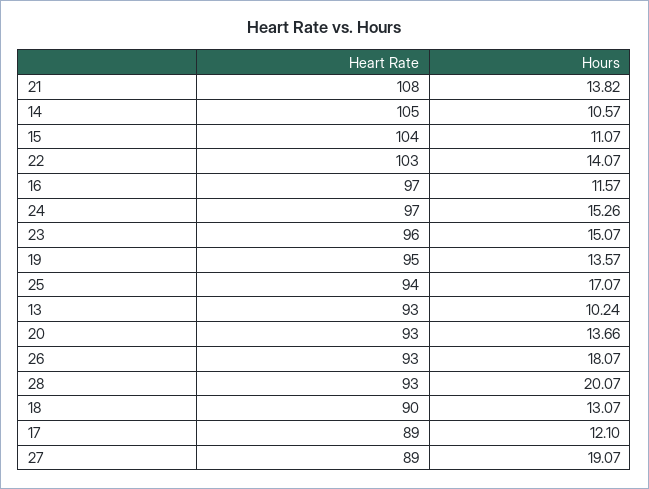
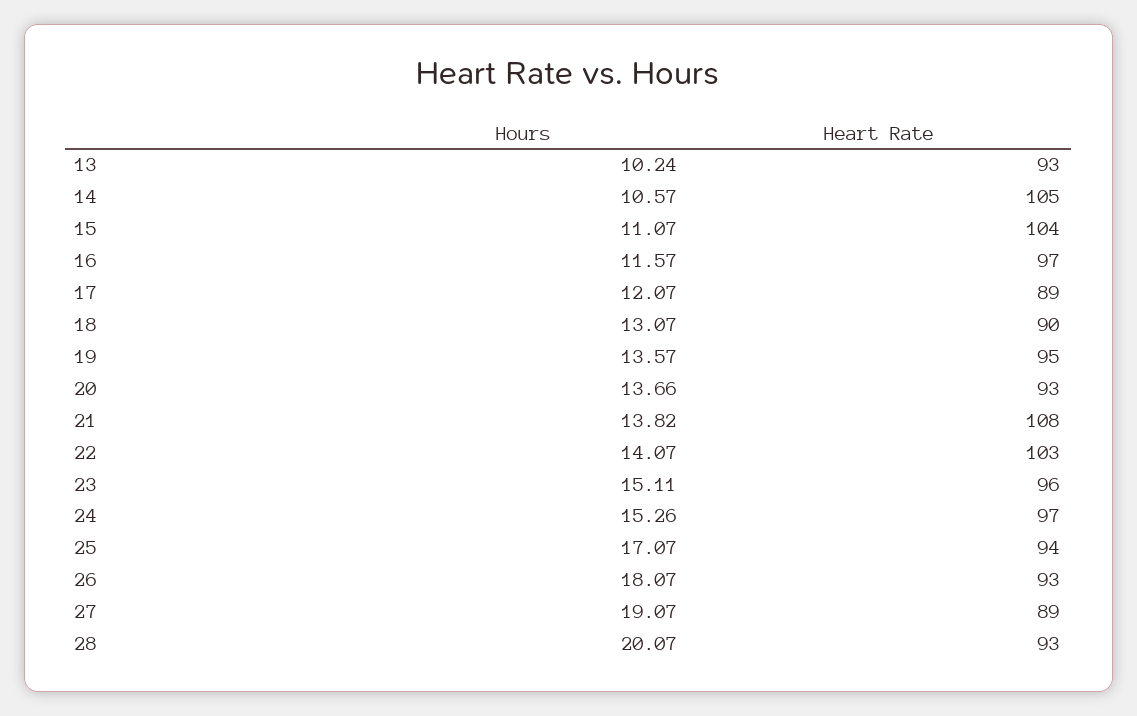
  {
    "Heart Rate": {
      "21": 108,
      "14": 105,
      "15": 104,
      "22": 103,
      "16": 97,
      "24": 97,
      "23": 96,
      "19": 95,
      "25": 94,
      "13": 93,
      "20": 93,
      "26": 93,
      "28": 93,
      "18": 90,
      "17": 89,
      "27": 89
    },
    "Hours": {
      "21": 13.82,
      "14": 10.57,
      "15": 11.07,
      "22": 14.07,
      "16": 11.57,
      "24": 15.26,
-     "23": 15.07,
+     "23": 15.11,
      "19": 13.57,
      "25": 17.07,
      "13": 10.24,
      "20": 13.66,
      "26": 18.07,
      "28": 20.07,
      "18": 13.07,
-     "17": 12.1,
+     "17": 12.07,
      "27": 19.07
    }
  }

